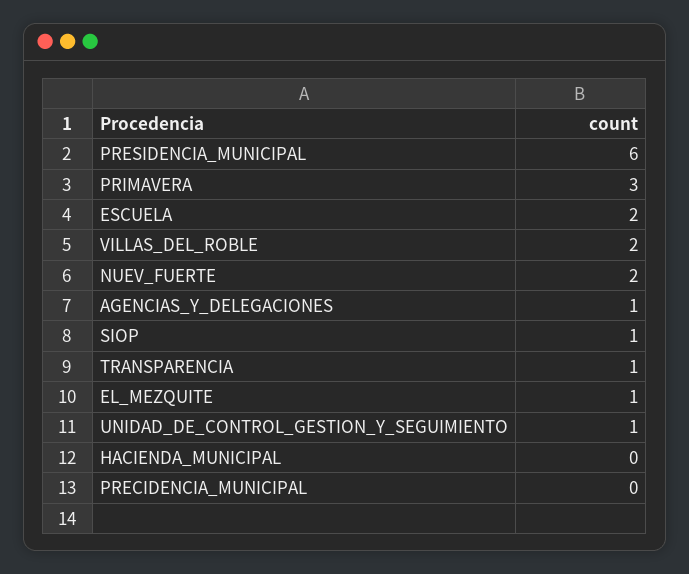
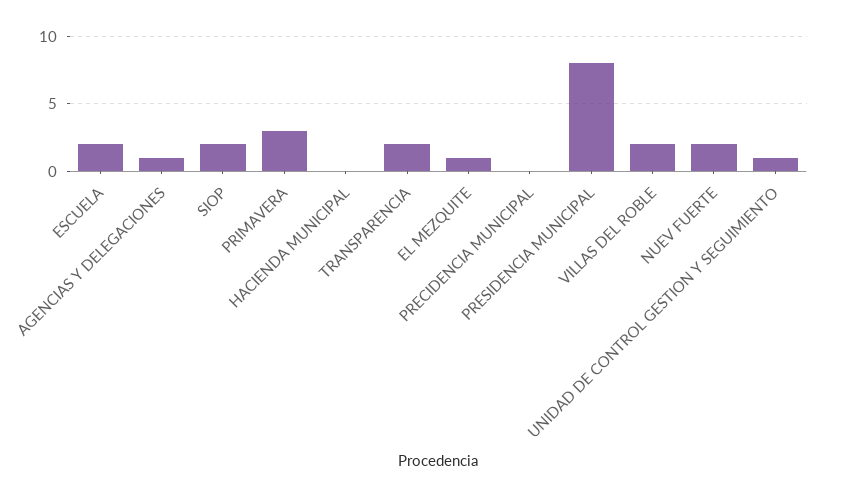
  {
-   "PRESIDENCIA_MUNICIPAL": 6,
+   "PRESIDENCIA_MUNICIPAL": 8,
    "PRIMAVERA": 3,
    "ESCUELA": 2,
    "VILLAS_DEL_ROBLE": 2,
    "NUEV_FUERTE": 2,
    "AGENCIAS_Y_DELEGACIONES": 1,
-   "SIOP": 1,
+   "SIOP": 2,
-   "TRANSPARENCIA": 1,
+   "TRANSPARENCIA": 2,
    "EL_MEZQUITE": 1,
    "UNIDAD_DE_CONTROL_GESTION_Y_SEGUIMIENTO": 1,
    "HACIENDA_MUNICIPAL": 0,
    "PRECIDENCIA_MUNICIPAL": 0
  }

